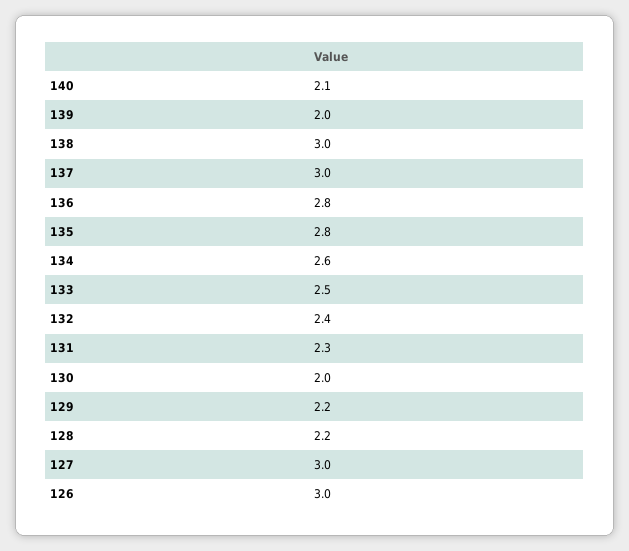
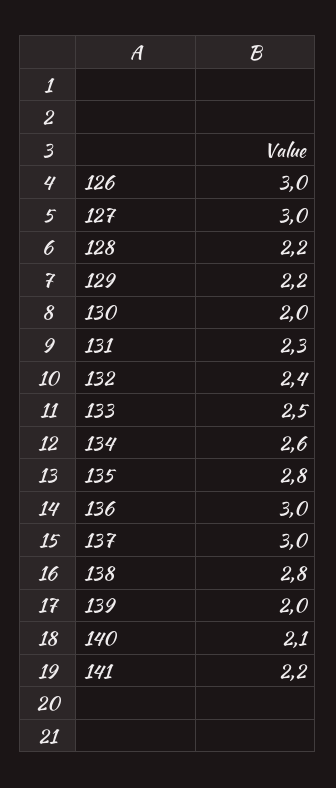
  {
    "140": 2.1,
    "139": 2,
-   "138": 3,
+   "138": 2.8,
    "137": 3,
-   "136": 2.8,
+   "136": 3,
    "135": 2.8,
    "134": 2.6,
    "133": 2.5,
    "132": 2.4,
    "131": 2.3,
    "130": 2,
    "129": 2.2,
    "128": 2.2,
    "127": 3,
-   "126": 3
+   "126": 3,
+   "141": 2.2
  }

